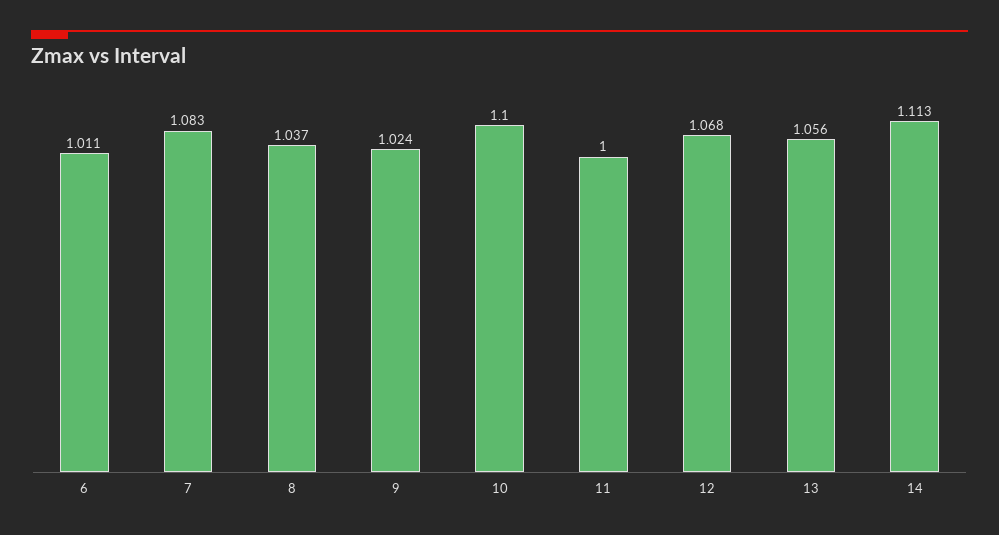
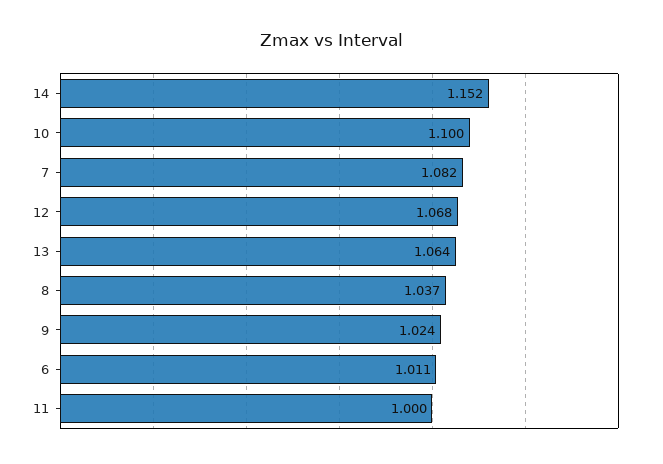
  {
    "6": 1.011,
-   "7": 1.083,
+   "7": 1.082,
    "8": 1.037,
    "9": 1.024,
    "10": 1.1,
    "11": 1,
    "12": 1.068,
-   "13": 1.056,
+   "13": 1.064,
-   "14": 1.113
+   "14": 1.152
  }

